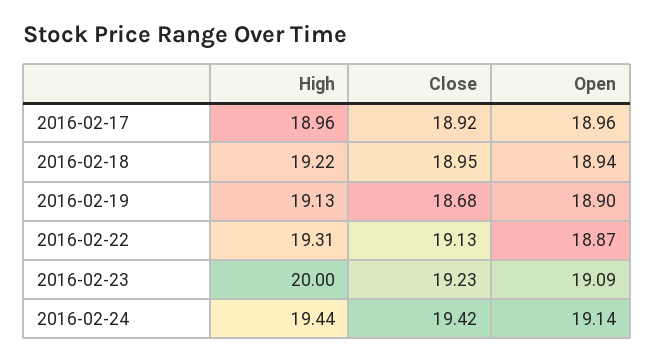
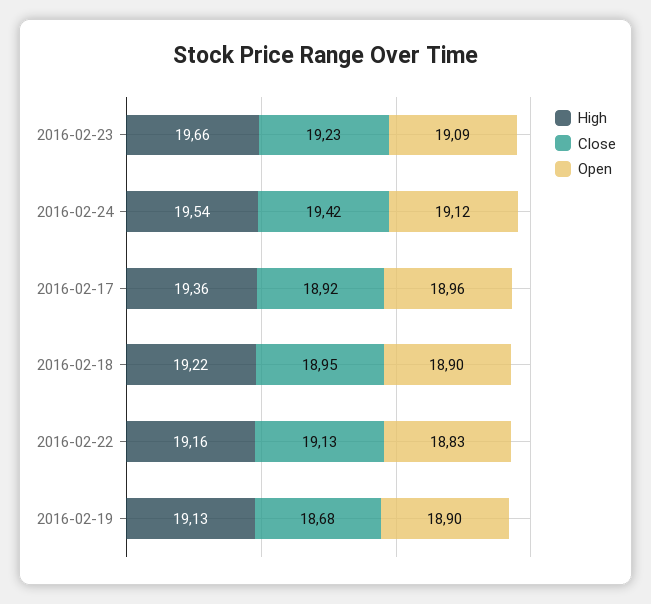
  {
    "High": {
-     "2016-02-17": 18.96,
+     "2016-02-17": 19.36,
      "2016-02-18": 19.22,
      "2016-02-19": 19.13,
-     "2016-02-22": 19.31,
+     "2016-02-22": 19.16,
-     "2016-02-23": 20,
+     "2016-02-23": 19.66,
-     "2016-02-24": 19.44
+     "2016-02-24": 19.54
    },
    "Close": {
      "2016-02-17": 18.92,
      "2016-02-18": 18.95,
      "2016-02-19": 18.68,
      "2016-02-22": 19.13,
      "2016-02-23": 19.23,
      "2016-02-24": 19.42
    },
    "Open": {
      "2016-02-17": 18.96,
-     "2016-02-18": 18.94,
+     "2016-02-18": 18.9,
      "2016-02-19": 18.9,
-     "2016-02-22": 18.87,
+     "2016-02-22": 18.83,
      "2016-02-23": 19.09,
-     "2016-02-24": 19.14
+     "2016-02-24": 19.12
    }
  }

